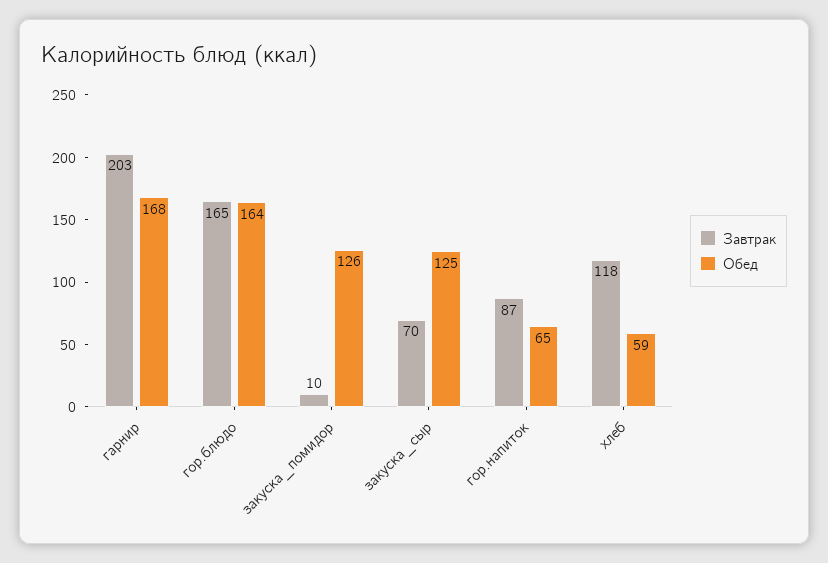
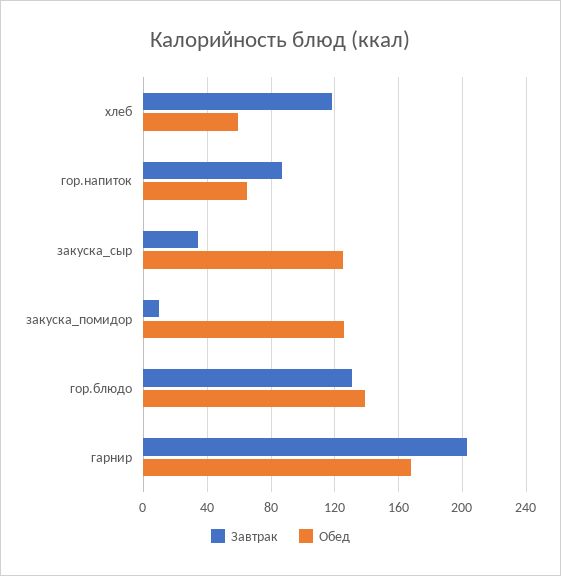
  {
    "Завтрак": {
      "гарнир": 203,
-     "гор.блюдо": 165,
+     "гор.блюдо": 130,
      "закуска_помидор": 10,
-     "закуска_сыр": 70,
+     "закуска_сыр": 35,
      "гор.напиток": 87,
      "хлеб": 118
    },
    "Обед": {
      "гарнир": 168,
-     "гор.блюдо": 164,
+     "гор.блюдо": 140,
      "закуска_помидор": 126,
      "закуска_сыр": 125,
      "гор.напиток": 65,
      "хлеб": 59
    }
  }

